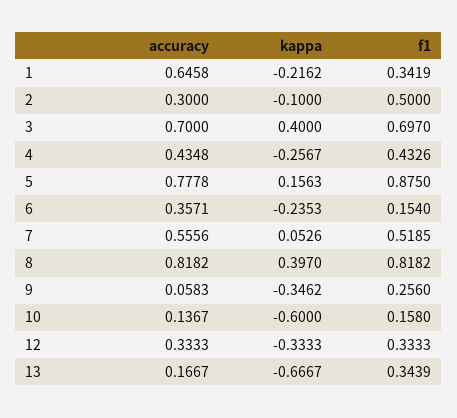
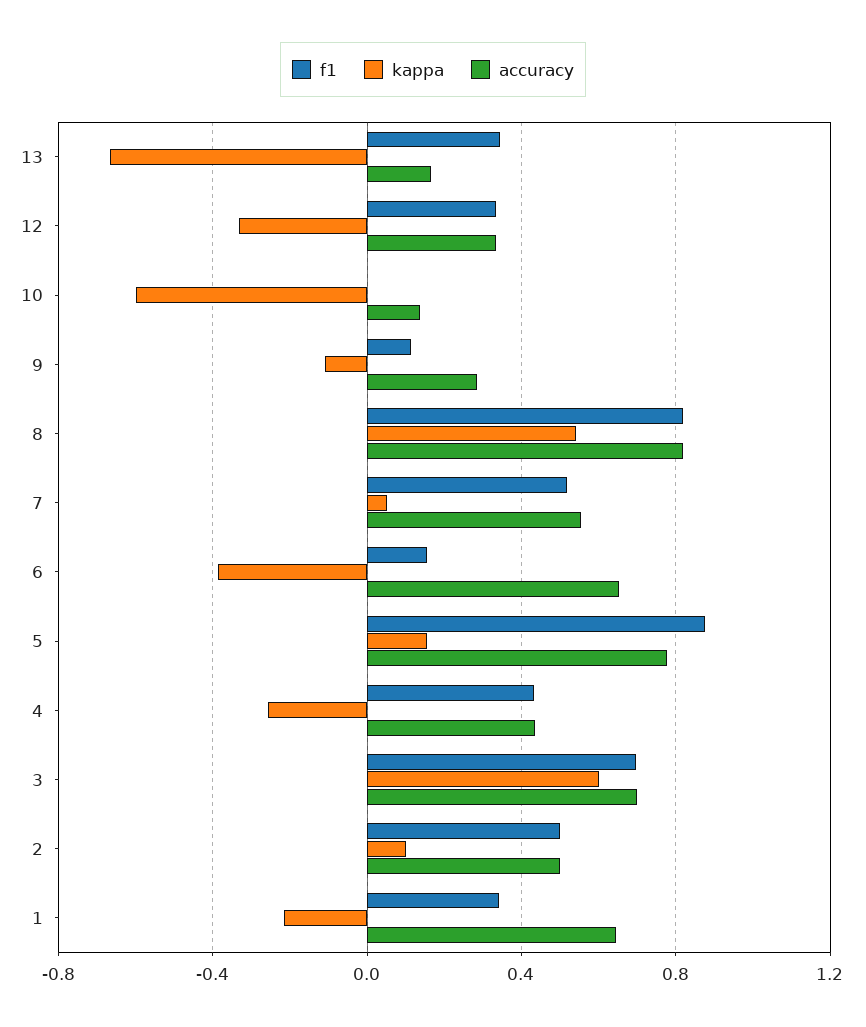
  {
    "accuracy": {
      "1": 0.6458,
-     "2": 0.3,
+     "2": 0.5,
      "3": 0.7,
      "4": 0.4348,
      "5": 0.7778,
-     "6": 0.3571,
+     "6": 0.65,
      "7": 0.5556,
      "8": 0.8182,
-     "9": 0.0583,
+     "9": 0.3,
      "10": 0.1367,
      "12": 0.3333,
      "13": 0.1667
    },
    "kappa": {
      "1": -0.2162,
-     "2": -0.1,
+     "2": 0.1,
-     "3": 0.4,
+     "3": 0.6,
      "4": -0.2567,
      "5": 0.1563,
-     "6": -0.2353,
+     "6": -0.4,
      "7": 0.0526,
-     "8": 0.397,
+     "8": 0.55,
-     "9": -0.3462,
+     "9": -0.1,
      "10": -0.6,
      "12": -0.3333,
      "13": -0.6667
    },
    "f1": {
      "1": 0.3419,
      "2": 0.5,
      "3": 0.697,
      "4": 0.4326,
      "5": 0.875,
      "6": 0.154,
      "7": 0.5185,
      "8": 0.8182,
-     "9": 0.256,
+     "9": 0.1,
-     "10": 0.158,
+     "10": 0,
      "12": 0.3333,
      "13": 0.3439
    }
  }

